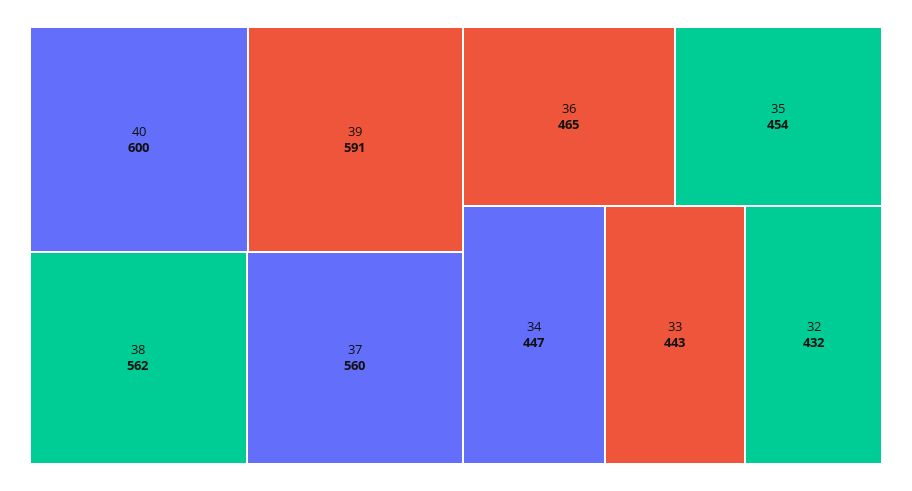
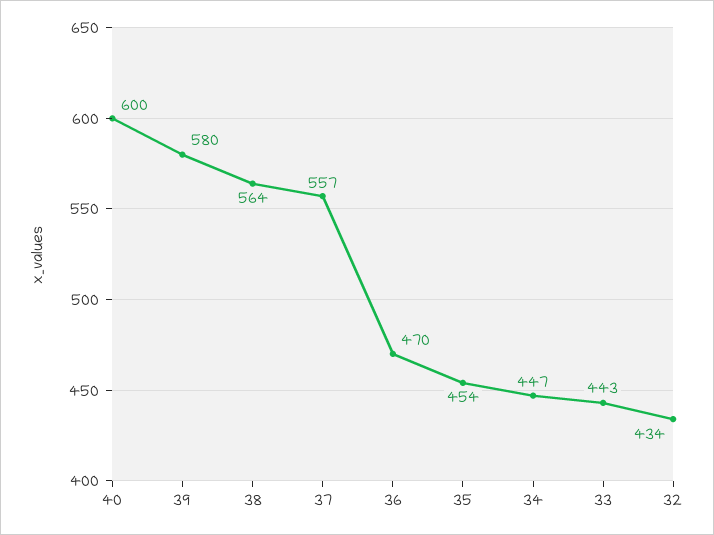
  {
    "40": 600,
-   "39": 591,
+   "39": 580,
-   "38": 562,
+   "38": 564,
-   "37": 560,
+   "37": 557,
-   "36": 465,
+   "36": 470,
    "35": 454,
    "34": 447,
    "33": 443,
-   "32": 432
+   "32": 434
  }

